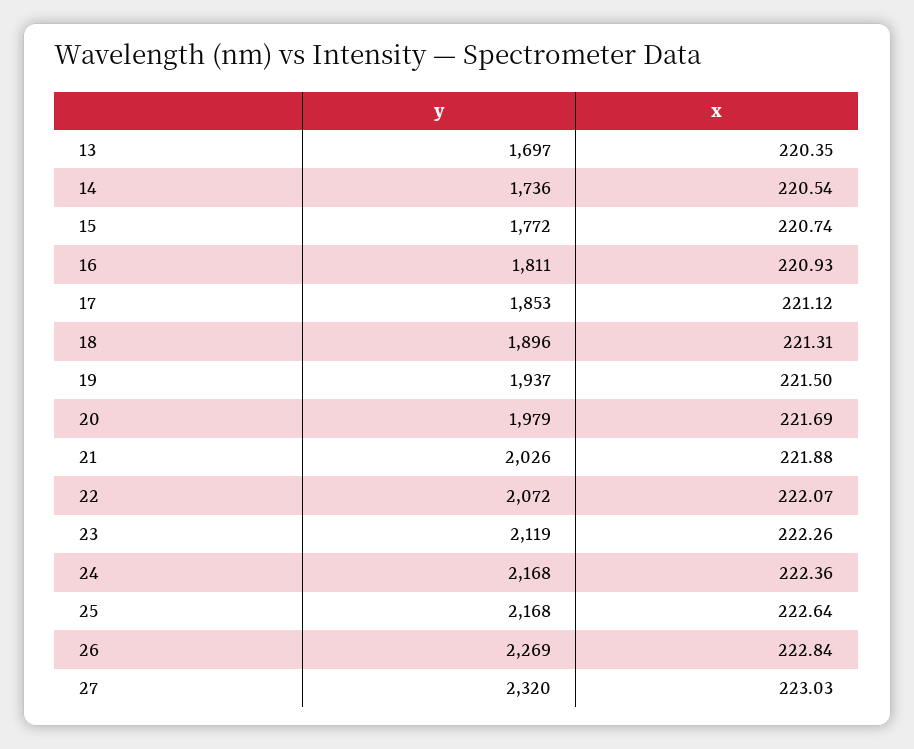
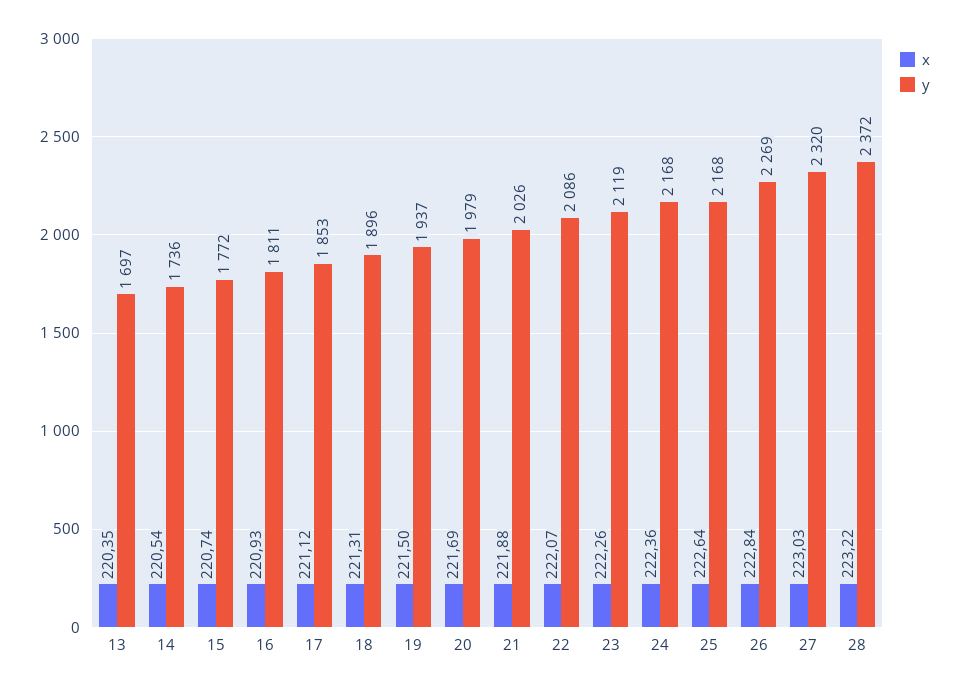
  {
    "y": {
      "13": 1697,
      "14": 1736,
      "15": 1772,
      "16": 1811,
      "17": 1853,
      "18": 1896,
      "19": 1937,
      "20": 1979,
      "21": 2026,
-     "22": 2072,
+     "22": 2086,
      "23": 2119,
      "24": 2168,
      "25": 2168,
      "26": 2269,
-     "27": 2320
+     "27": 2320,
+     "28": 2372
    },
    "x": {
      "13": 220.35,
      "14": 220.54,
      "15": 220.74,
      "16": 220.93,
      "17": 221.12,
      "18": 221.31,
      "19": 221.5,
      "20": 221.69,
      "21": 221.88,
      "22": 222.07,
      "23": 222.26,
      "24": 222.36,
      "25": 222.64,
      "26": 222.84,
-     "27": 223.03
+     "27": 223.03,
+     "28": 223.22
    }
  }

